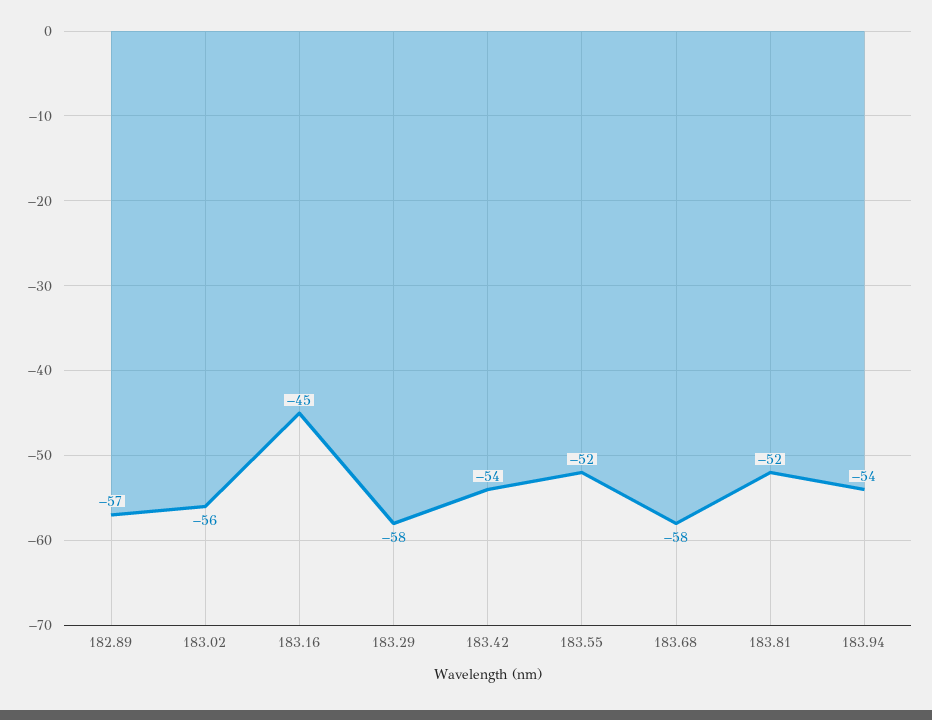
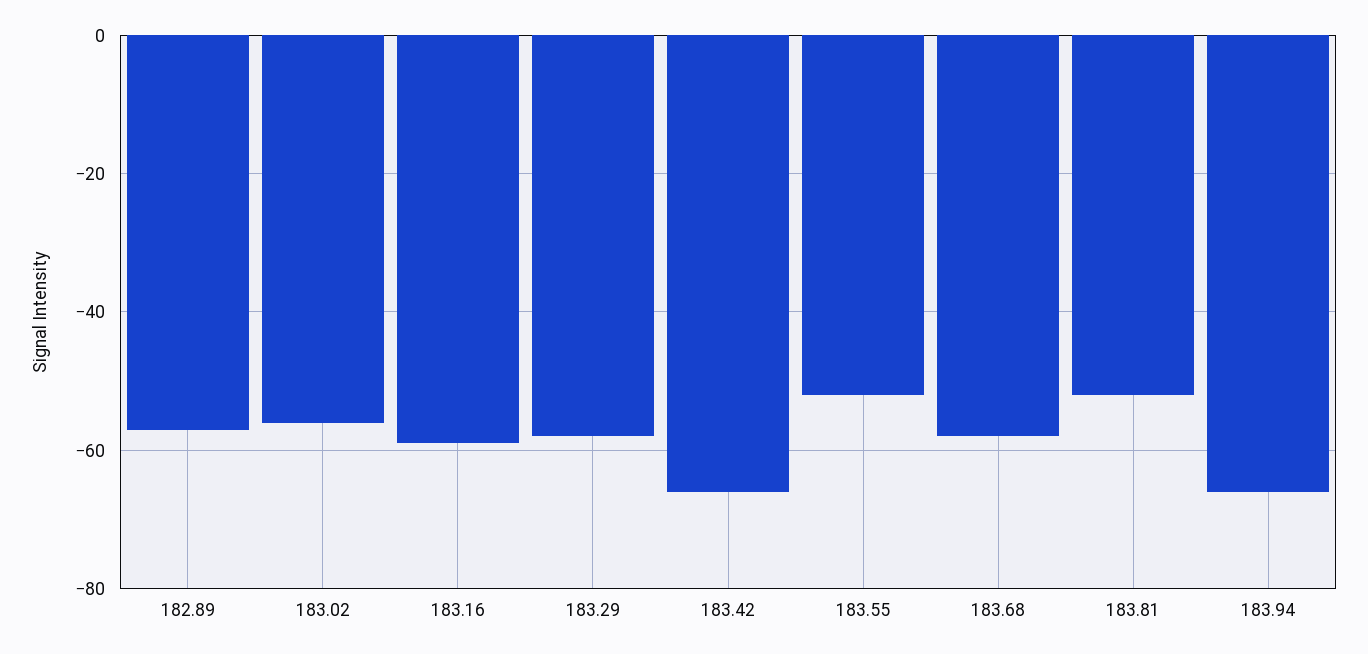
  {
    "182.89": -57,
    "183.02": -56,
-   "183.16": -45,
+   "183.16": -60,
    "183.29": -58,
-   "183.42": -54,
+   "183.42": -65,
    "183.55": -52,
    "183.68": -58,
    "183.81": -52,
-   "183.94": -54
+   "183.94": -65
  }

